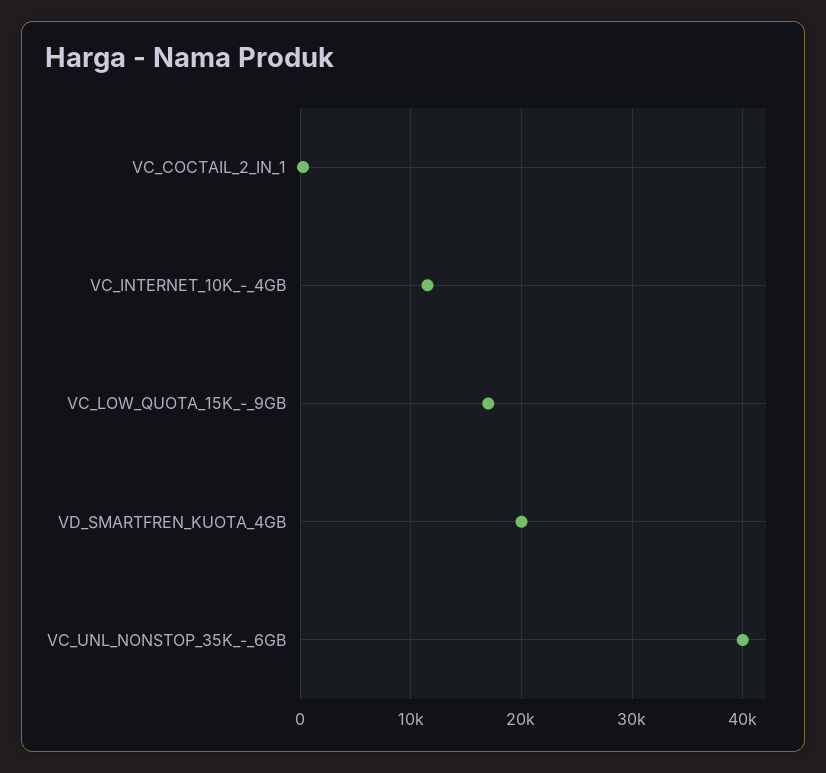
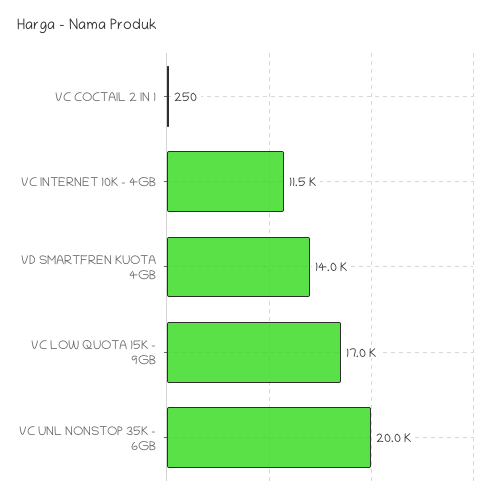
  {
    "VC_COCTAIL_2_IN_1": 250,
    "VC_INTERNET_10K_-_4GB": 11500,
    "VC_LOW_QUOTA_15K_-_9GB": 17000,
-   "VD_SMARTFREN_KUOTA_4GB": 20000,
+   "VD_SMARTFREN_KUOTA_4GB": 14000,
-   "VC_UNL_NONSTOP_35K_-_6GB": 40000
+   "VC_UNL_NONSTOP_35K_-_6GB": 20000
  }

